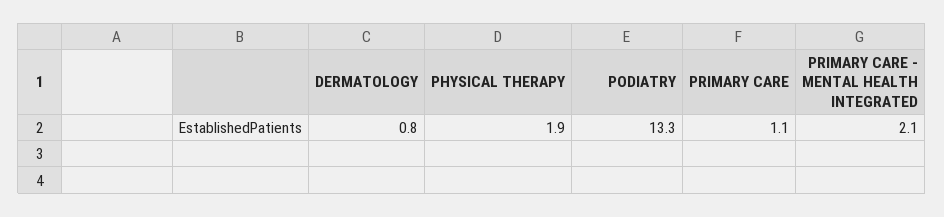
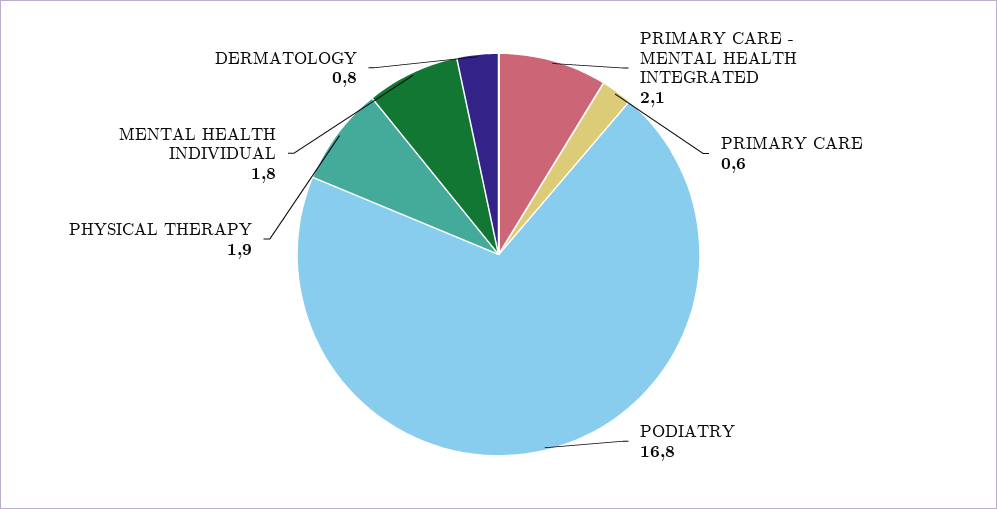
  {
    "DERMATOLOGY": 0.8,
    "PHYSICAL THERAPY": 1.9,
-   "PODIATRY": 13.3,
+   "PODIATRY": 16.8,
-   "PRIMARY CARE": 1.1,
+   "PRIMARY CARE": 0.6,
-   "PRIMARY CARE - MENTAL HEALTH INTEGRATED": 2.1
+   "PRIMARY CARE - MENTAL HEALTH INTEGRATED": 2.1,
+   "MENTAL HEALTH INDIVIDUAL": 1.8
  }

